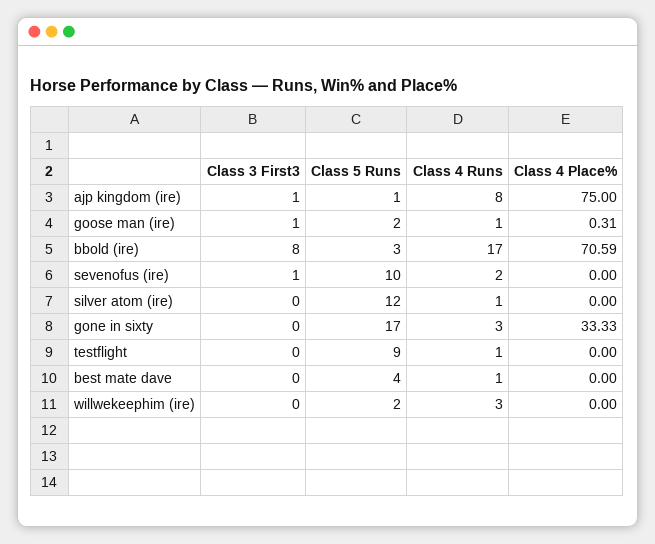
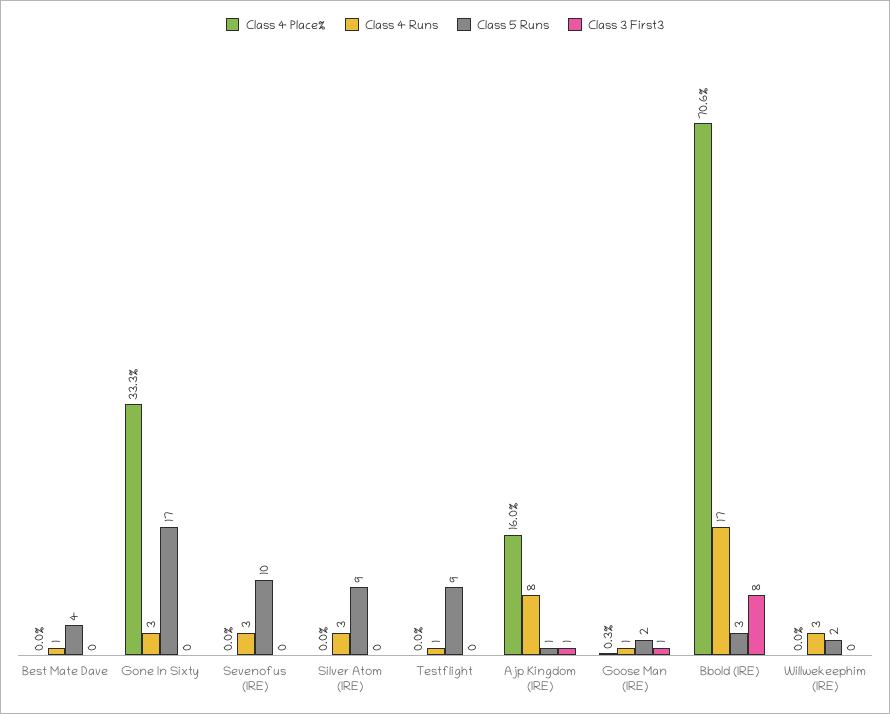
  {
    "Class 3 First3": {
      "ajp kingdom (ire)": 1,
      "goose man (ire)": 1,
      "bbold (ire)": 8,
-     "sevenofus (ire)": 1,
+     "sevenofus (ire)": 0,
      "silver atom (ire)": 0,
      "gone in sixty": 0,
      "testflight": 0,
      "best mate dave": 0,
      "willwekeephim (ire)": 0
    },
    "Class 5 Runs": {
      "ajp kingdom (ire)": 1,
      "goose man (ire)": 2,
      "bbold (ire)": 3,
      "sevenofus (ire)": 10,
-     "silver atom (ire)": 12,
+     "silver atom (ire)": 9,
      "gone in sixty": 17,
      "testflight": 9,
      "best mate dave": 4,
      "willwekeephim (ire)": 2
    },
    "Class 4 Runs": {
      "ajp kingdom (ire)": 8,
      "goose man (ire)": 1,
      "bbold (ire)": 17,
-     "sevenofus (ire)": 2,
+     "sevenofus (ire)": 3,
-     "silver atom (ire)": 1,
+     "silver atom (ire)": 3,
      "gone in sixty": 3,
      "testflight": 1,
      "best mate dave": 1,
      "willwekeephim (ire)": 3
    },
    "Class 4 Place%": {
-     "ajp kingdom (ire)": 75,
+     "ajp kingdom (ire)": 16,
      "goose man (ire)": 0.31,
      "bbold (ire)": 70.59,
      "sevenofus (ire)": 0,
      "silver atom (ire)": 0,
      "gone in sixty": 33.33,
      "testflight": 0,
      "best mate dave": 0,
      "willwekeephim (ire)": 0
    }
  }

